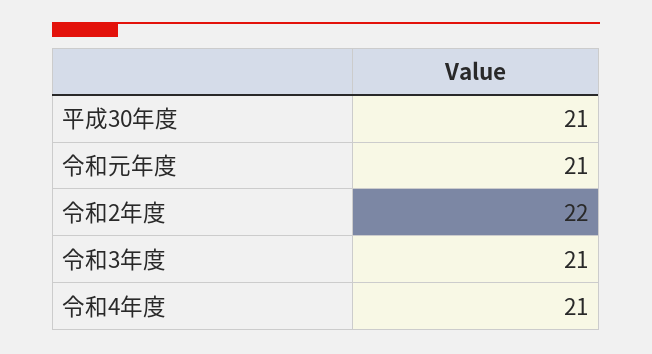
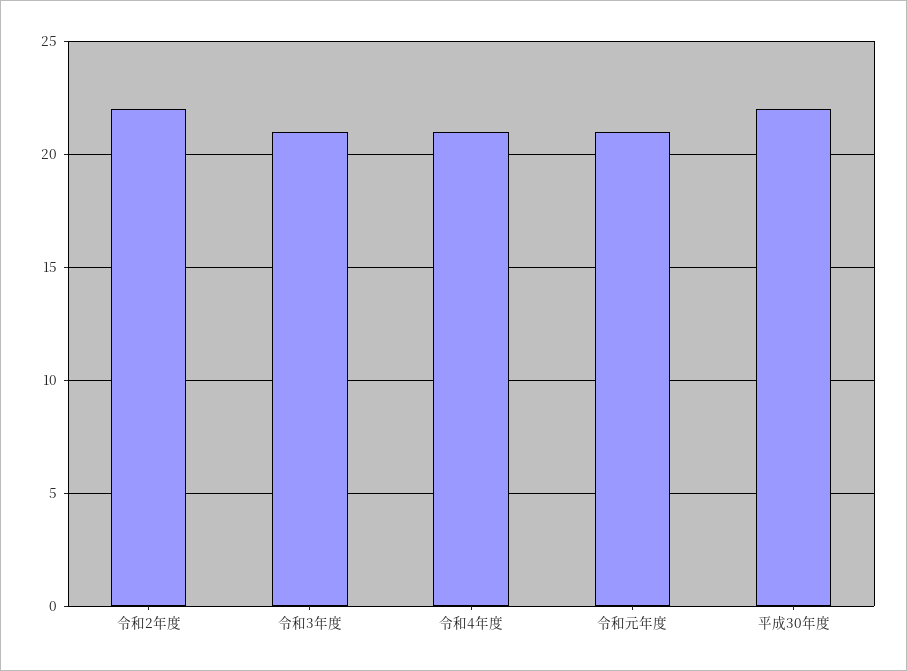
  {
-   "平成30年度": 21,
+   "平成30年度": 22,
    "令和元年度": 21,
    "令和2年度": 22,
    "令和3年度": 21,
    "令和4年度": 21
  }

